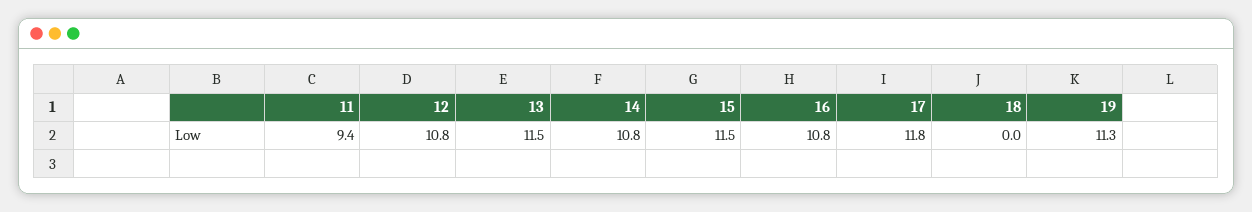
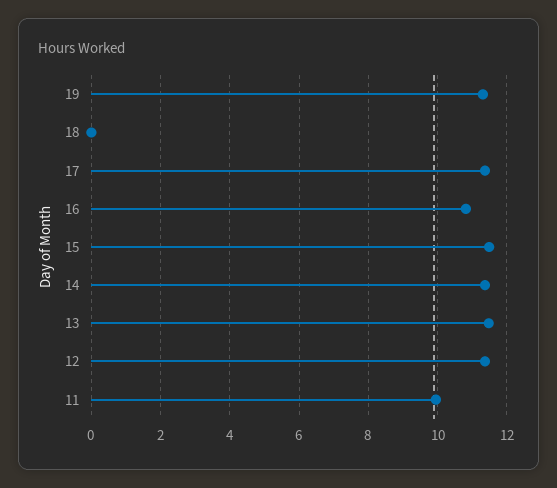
  {
-   "11": 9.4,
+   "11": 10,
-   "12": 10.8,
+   "12": 11.4,
    "13": 11.5,
-   "14": 10.8,
+   "14": 11.4,
    "15": 11.5,
    "16": 10.8,
-   "17": 11.8,
+   "17": 11.4,
    "18": 0,
    "19": 11.3
  }

